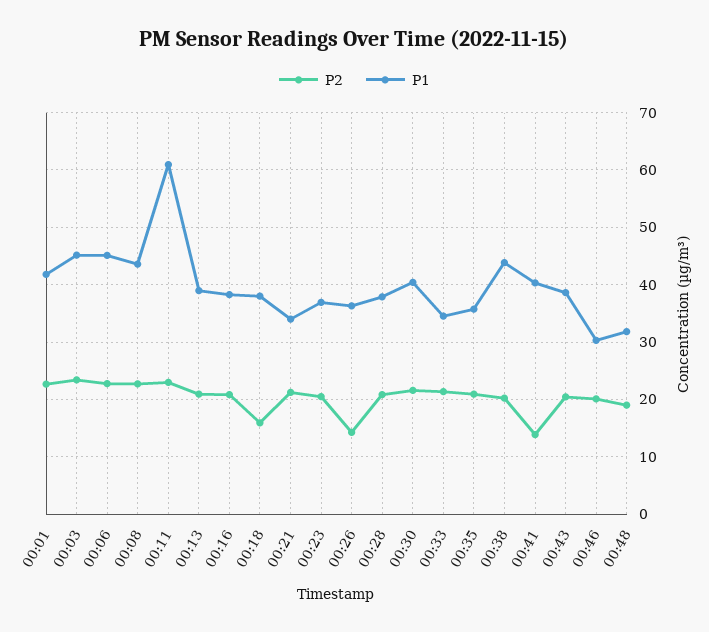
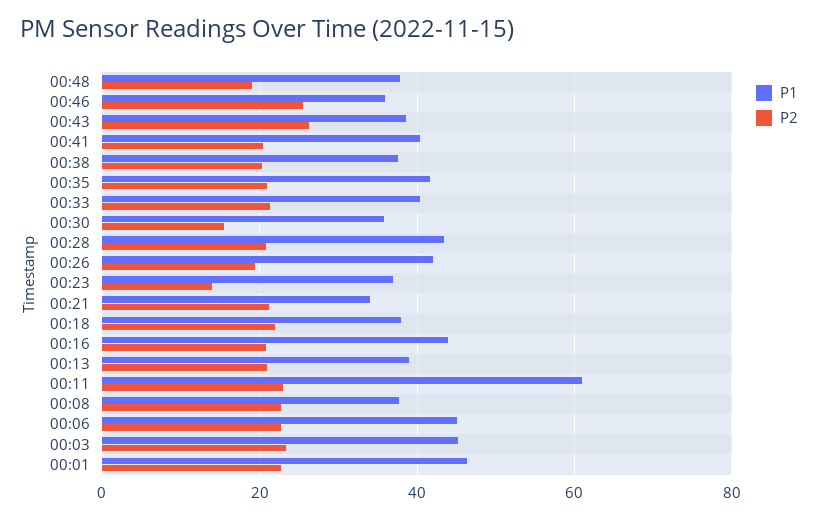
  {
    "P2": {
      "00:01": 22,
      "00:03": 24,
      "00:06": 22,
      "00:08": 22,
      "00:11": 22,
      "00:13": 20,
      "00:16": 20,
-     "00:18": 16,
+     "00:18": 22,
      "00:21": 22,
-     "00:23": 20,
+     "00:23": 14,
-     "00:26": 14,
+     "00:26": 20,
      "00:28": 20,
-     "00:30": 22,
+     "00:30": 16,
      "00:33": 22,
      "00:35": 20,
      "00:38": 20,
-     "00:41": 14,
+     "00:41": 20,
-     "00:43": 20,
+     "00:43": 26,
-     "00:46": 20,
+     "00:46": 26,
      "00:48": 18
    },
    "P1": {
-     "00:01": 42,
+     "00:01": 46,
      "00:03": 46,
      "00:06": 46,
-     "00:08": 44,
+     "00:08": 38,
      "00:11": 60,
      "00:13": 38,
-     "00:16": 38,
+     "00:16": 44,
      "00:18": 38,
      "00:21": 34,
      "00:23": 36,
-     "00:26": 36,
+     "00:26": 42,
-     "00:28": 38,
+     "00:28": 44,
-     "00:30": 40,
+     "00:30": 36,
-     "00:33": 34,
+     "00:33": 40,
-     "00:35": 36,
+     "00:35": 42,
-     "00:38": 44,
+     "00:38": 38,
      "00:41": 40,
      "00:43": 38,
-     "00:46": 30,
+     "00:46": 36,
-     "00:48": 32
+     "00:48": 38
    }
  }

